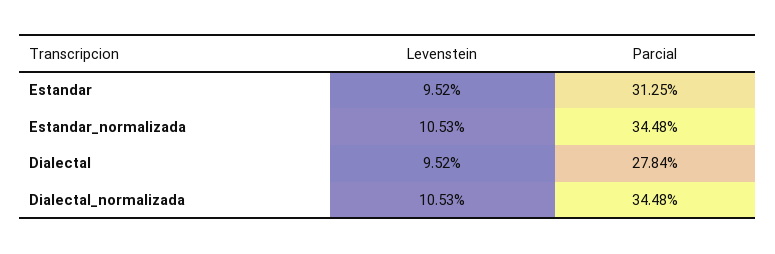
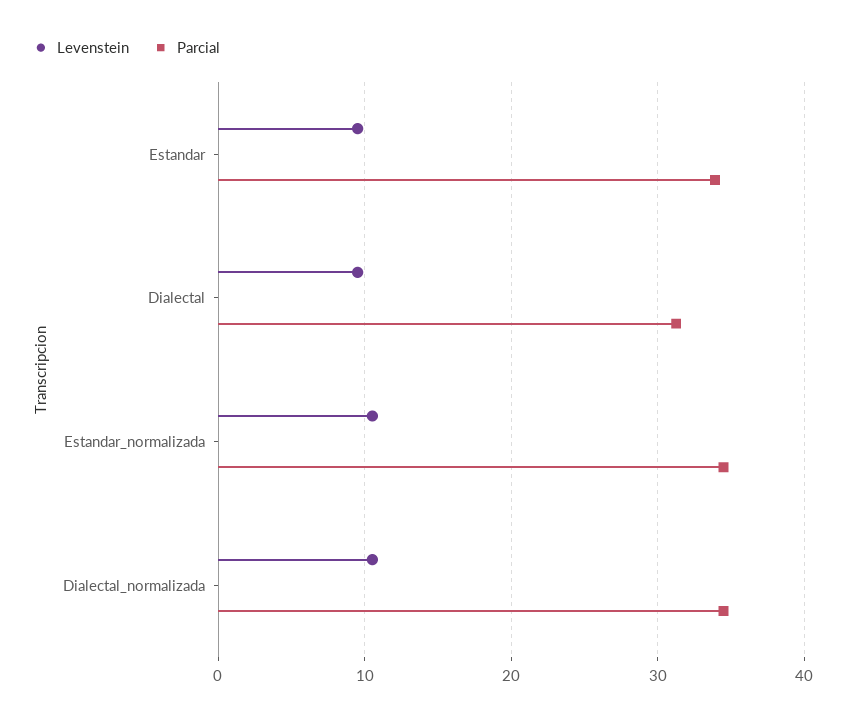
  {
    "Levenstein": {
      "Estandar": 9.52,
      "Estandar_normalizada": 10.53,
      "Dialectal": 9.52,
      "Dialectal_normalizada": 10.53
    },
    "Parcial": {
-     "Estandar": 31.25,
+     "Estandar": 34,
      "Estandar_normalizada": 34.48,
-     "Dialectal": 27.84,
+     "Dialectal": 31,
      "Dialectal_normalizada": 34.48
    }
  }

